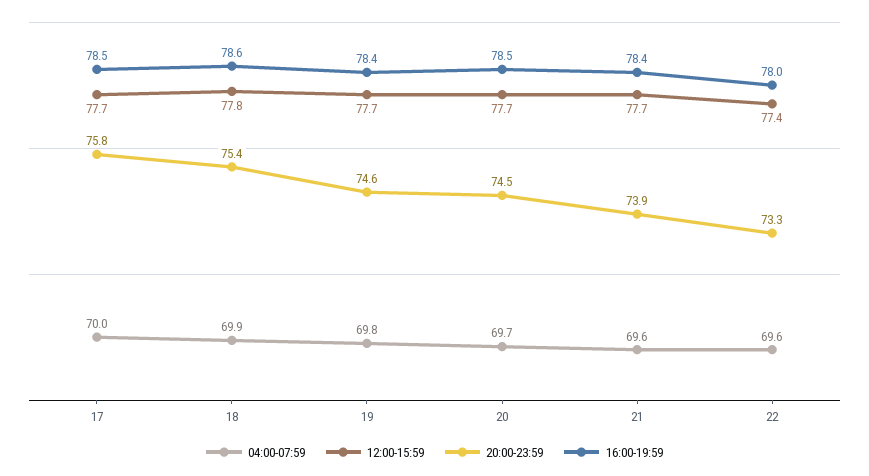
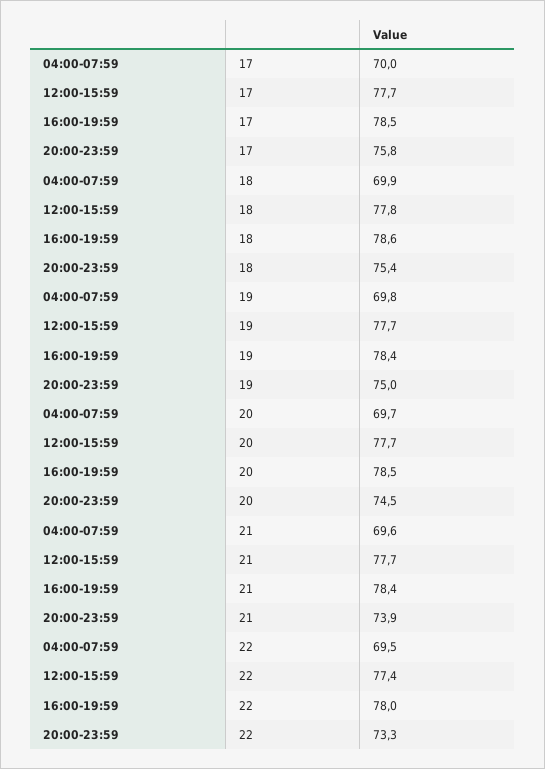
  {
    "04:00-07:59": {
      "17": 70,
      "18": 69.9,
      "19": 69.8,
      "20": 69.7,
      "21": 69.6,
-     "22": 69.6
+     "22": 69.5
    },
    "12:00-15:59": {
      "17": 77.7,
      "18": 77.8,
      "19": 77.7,
      "20": 77.7,
      "21": 77.7,
      "22": 77.4
    },
    "20:00-23:59": {
      "17": 75.8,
      "18": 75.4,
-     "19": 74.6,
+     "19": 75,
      "20": 74.5,
      "21": 73.9,
      "22": 73.3
    },
    "16:00-19:59": {
      "17": 78.5,
      "18": 78.6,
      "19": 78.4,
      "20": 78.5,
      "21": 78.4,
      "22": 78
    }
  }

